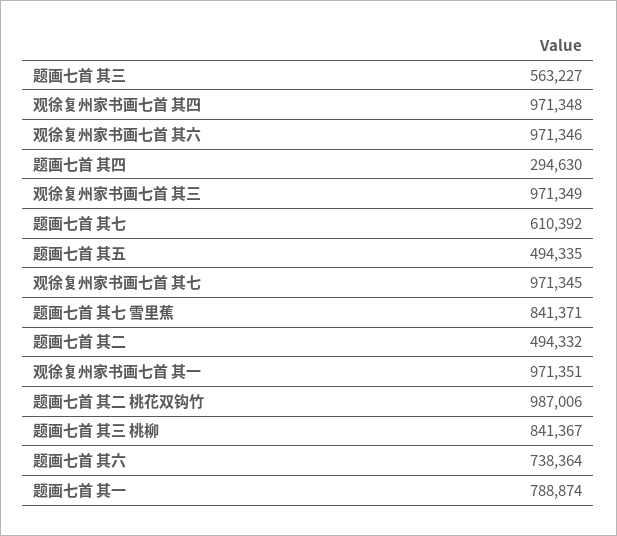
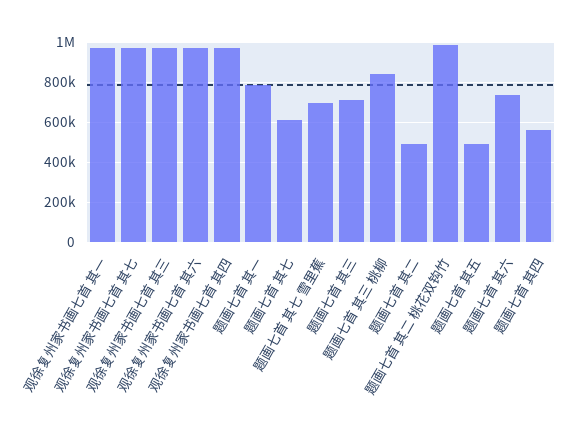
  {
-   "题画七首 其三": 563227,
+   "题画七首 其三": 700000,
    "观徐复州家书画七首 其四": 971348,
    "观徐复州家书画七首 其六": 971346,
-   "题画七首 其四": 294630,
+   "题画七首 其四": 550000,
    "观徐复州家书画七首 其三": 971349,
    "题画七首 其七": 610392,
    "题画七首 其五": 494335,
    "观徐复州家书画七首 其七": 971345,
-   "题画七首 其七 雪里蕉": 841371,
+   "题画七首 其七 雪里蕉": 700000,
    "题画七首 其二": 494332,
    "观徐复州家书画七首 其一": 971351,
    "题画七首 其二 桃花双钩竹": 987006,
    "题画七首 其三 桃柳": 841367,
    "题画七首 其六": 738364,
    "题画七首 其一": 788874
  }

